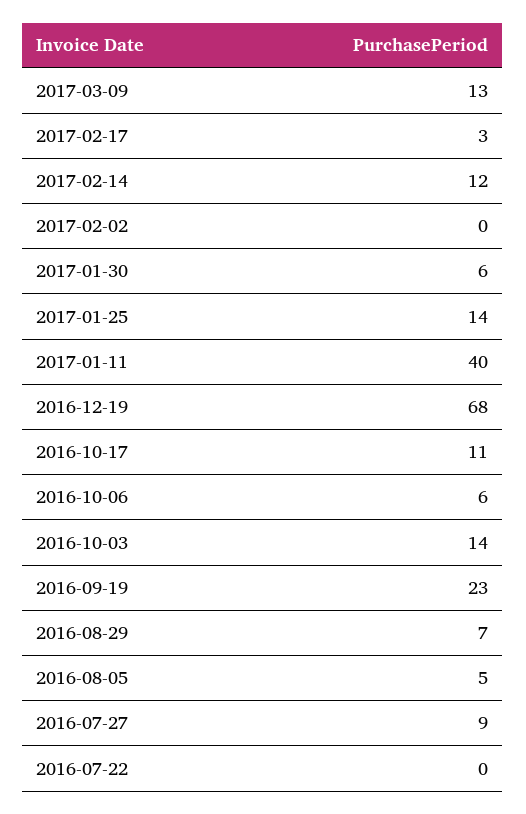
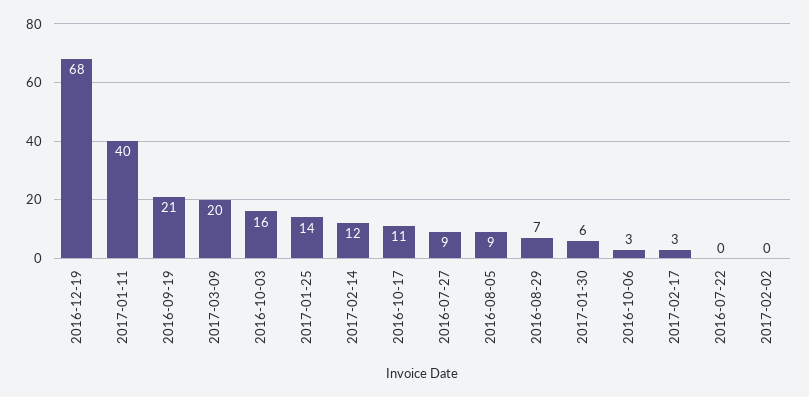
  {
-   "2017-03-09": 13,
+   "2017-03-09": 20,
    "2017-02-17": 3,
    "2017-02-14": 12,
    "2017-02-02": 0,
    "2017-01-30": 6,
    "2017-01-25": 14,
    "2017-01-11": 40,
    "2016-12-19": 68,
    "2016-10-17": 11,
-   "2016-10-06": 6,
+   "2016-10-06": 3,
-   "2016-10-03": 14,
+   "2016-10-03": 16,
-   "2016-09-19": 23,
+   "2016-09-19": 21,
    "2016-08-29": 7,
-   "2016-08-05": 5,
+   "2016-08-05": 9,
    "2016-07-27": 9,
    "2016-07-22": 0
  }

